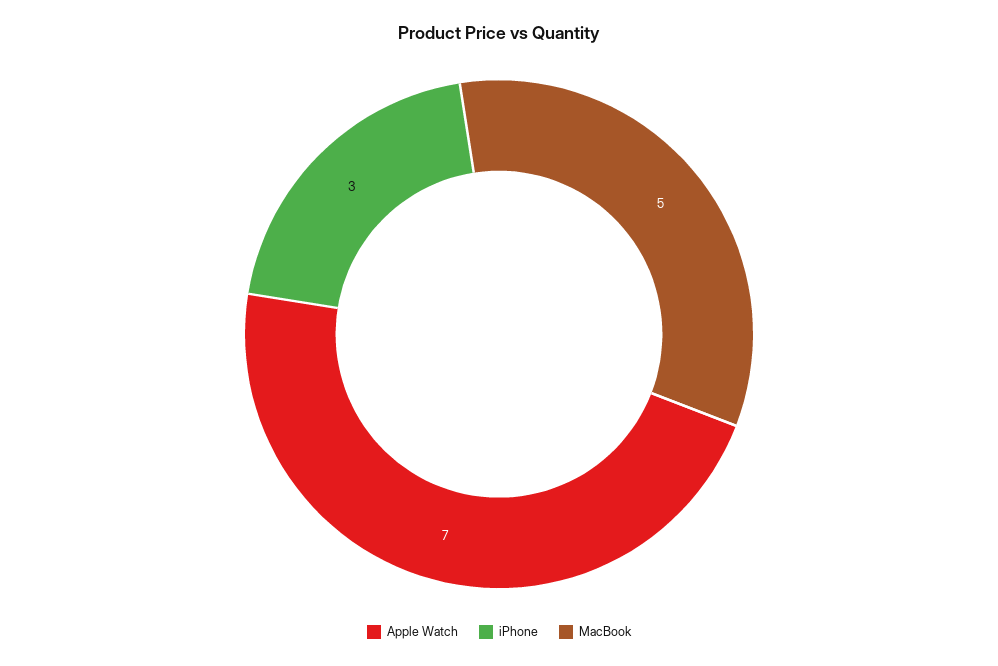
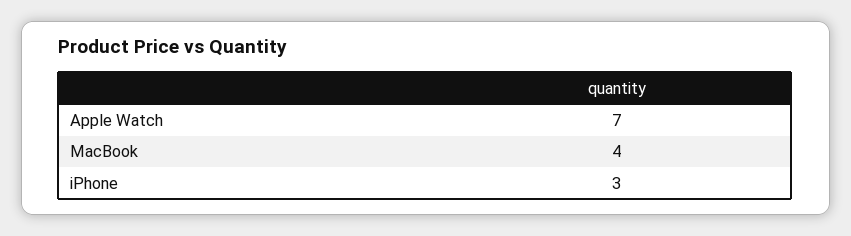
  {
    "Apple Watch": 7,
    "iPhone": 3,
-   "MacBook": 5
+   "MacBook": 4
  }

